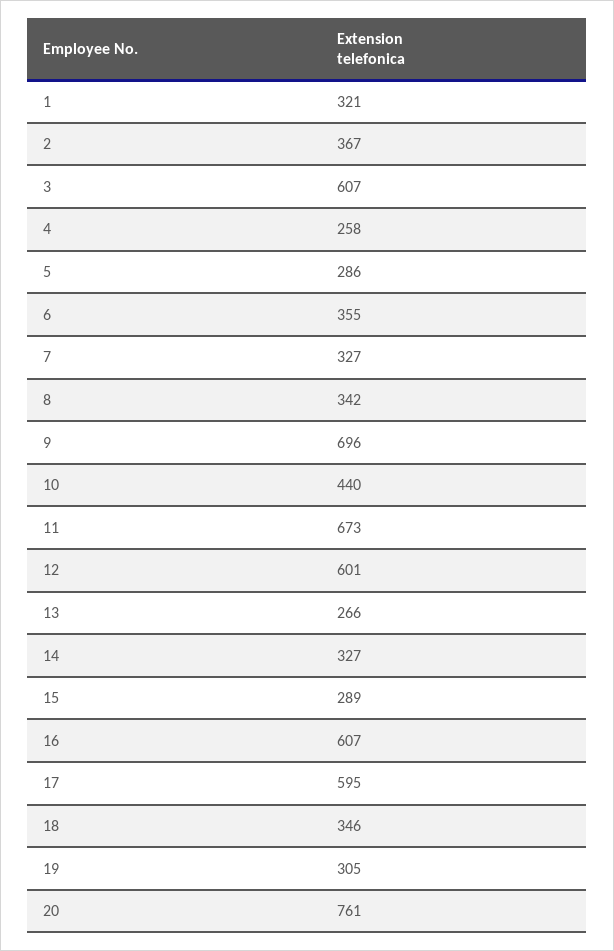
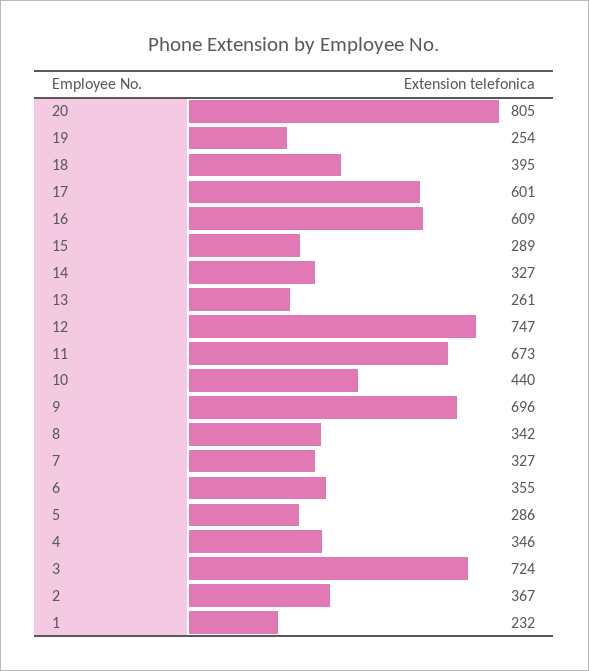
  {
-   "1": 321,
+   "1": 232,
    "2": 367,
-   "3": 607,
+   "3": 724,
-   "4": 258,
+   "4": 346,
    "5": 286,
    "6": 355,
    "7": 327,
    "8": 342,
    "9": 696,
    "10": 440,
    "11": 673,
-   "12": 601,
+   "12": 747,
-   "13": 266,
+   "13": 261,
    "14": 327,
    "15": 289,
-   "16": 607,
+   "16": 609,
-   "17": 595,
+   "17": 601,
-   "18": 346,
+   "18": 395,
-   "19": 305,
+   "19": 254,
-   "20": 761
+   "20": 805
  }

